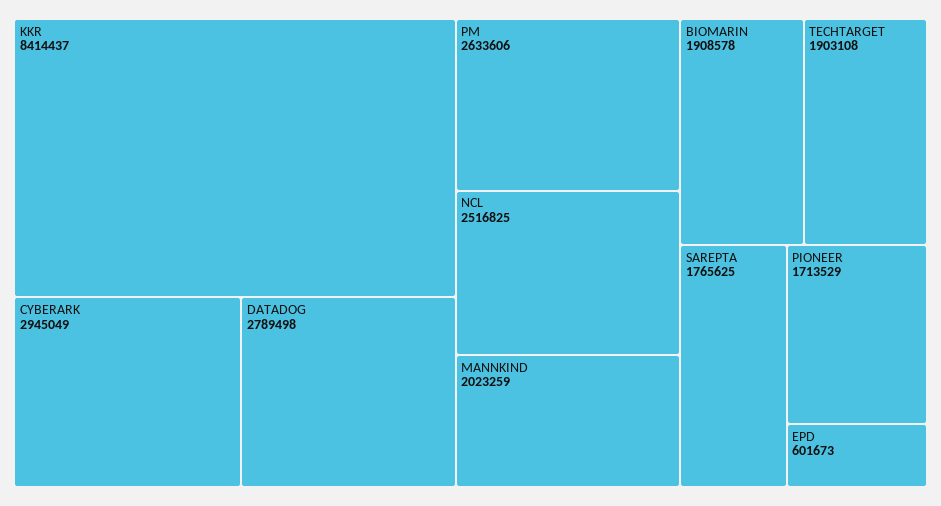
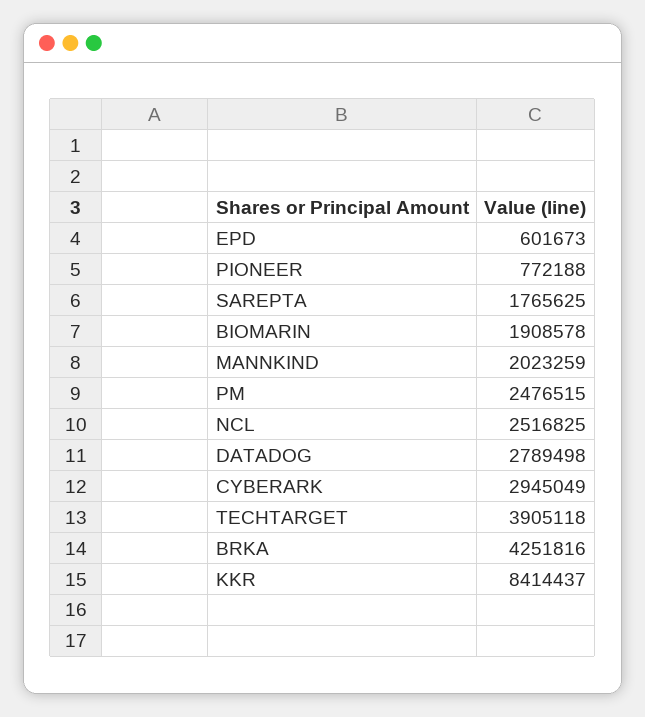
  {
    "KKR": 8414437,
    "CYBERARK": 2945049,
    "DATADOG": 2789498,
-   "PM": 2633606,
+   "PM": 2476515,
    "NCL": 2516825,
    "MANNKIND": 2023259,
    "BIOMARIN": 1908578,
-   "TECHTARGET": 1903108,
+   "TECHTARGET": 3905118,
    "SAREPTA": 1765625,
-   "PIONEER": 1713529,
+   "PIONEER": 772188,
-   "EPD": 601673
+   "EPD": 601673,
+   "BRKA": 4251816
  }

